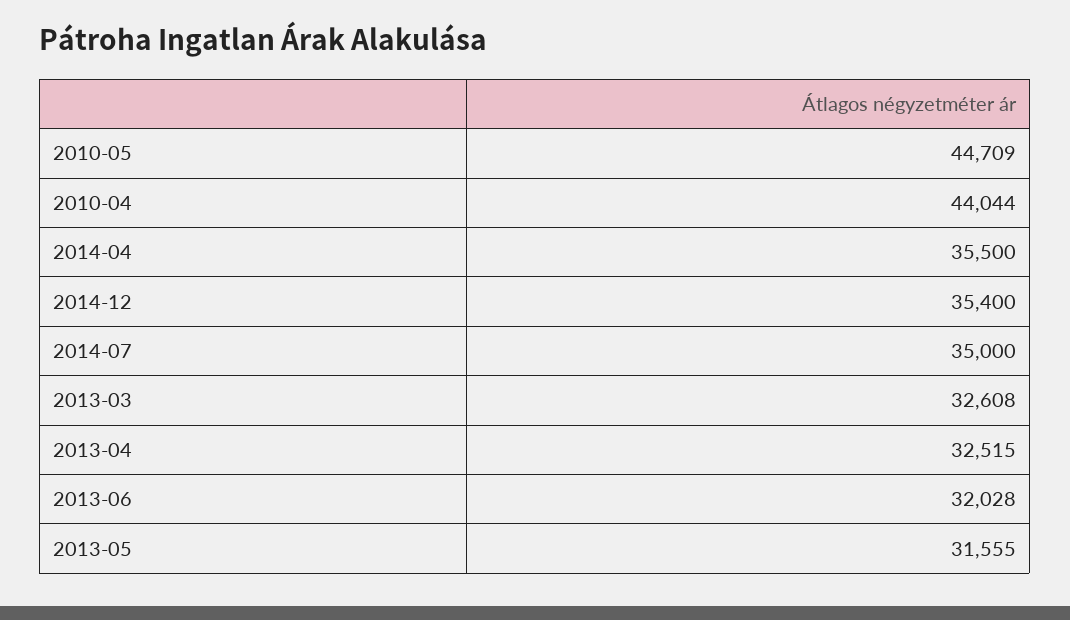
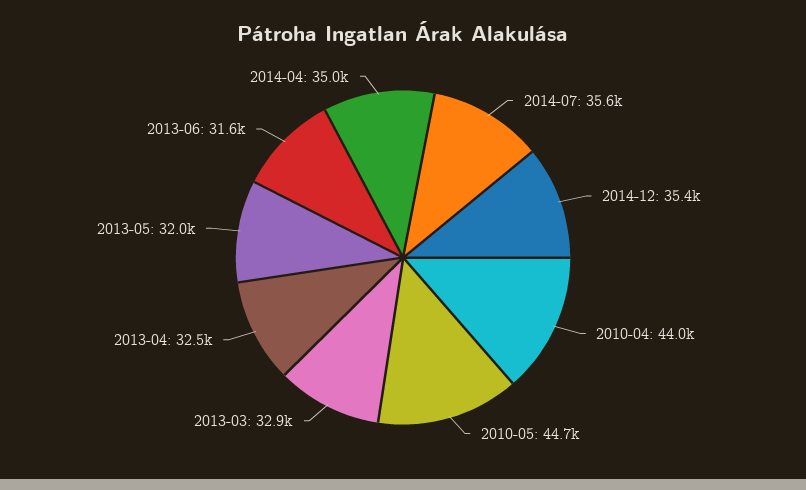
  {
    "2010-05": 44709,
    "2010-04": 44044,
-   "2014-04": 35500,
+   "2014-04": 35000,
    "2014-12": 35400,
-   "2014-07": 35000,
+   "2014-07": 35600,
-   "2013-03": 32608,
+   "2013-03": 32900,
    "2013-04": 32515,
-   "2013-06": 32028,
+   "2013-06": 31600,
-   "2013-05": 31555
+   "2013-05": 32000
  }

